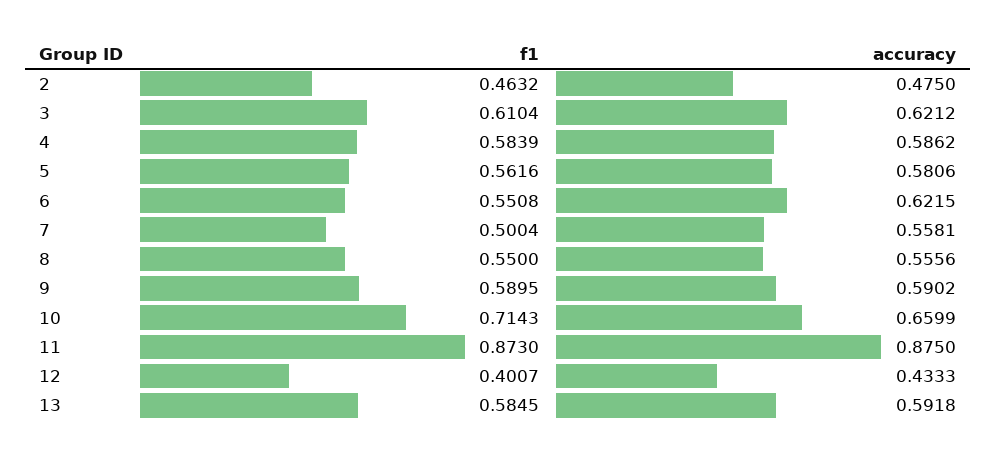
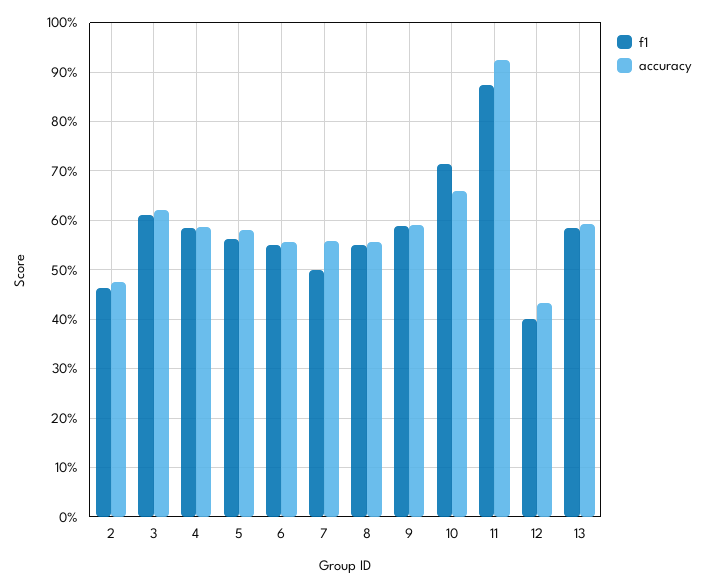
  {
    "f1": {
      "2": 0.4632,
      "3": 0.6104,
      "4": 0.5839,
      "5": 0.5616,
      "6": 0.5508,
      "7": 0.5004,
      "8": 0.55,
      "9": 0.5895,
      "10": 0.7143,
      "11": 0.873,
      "12": 0.4007,
      "13": 0.5845
    },
    "accuracy": {
      "2": 0.475,
      "3": 0.6212,
      "4": 0.5862,
      "5": 0.5806,
-     "6": 0.6215,
+     "6": 0.56,
      "7": 0.5581,
      "8": 0.5556,
      "9": 0.5902,
      "10": 0.6599,
-     "11": 0.875,
+     "11": 0.92,
      "12": 0.4333,
      "13": 0.5918
    }
  }

